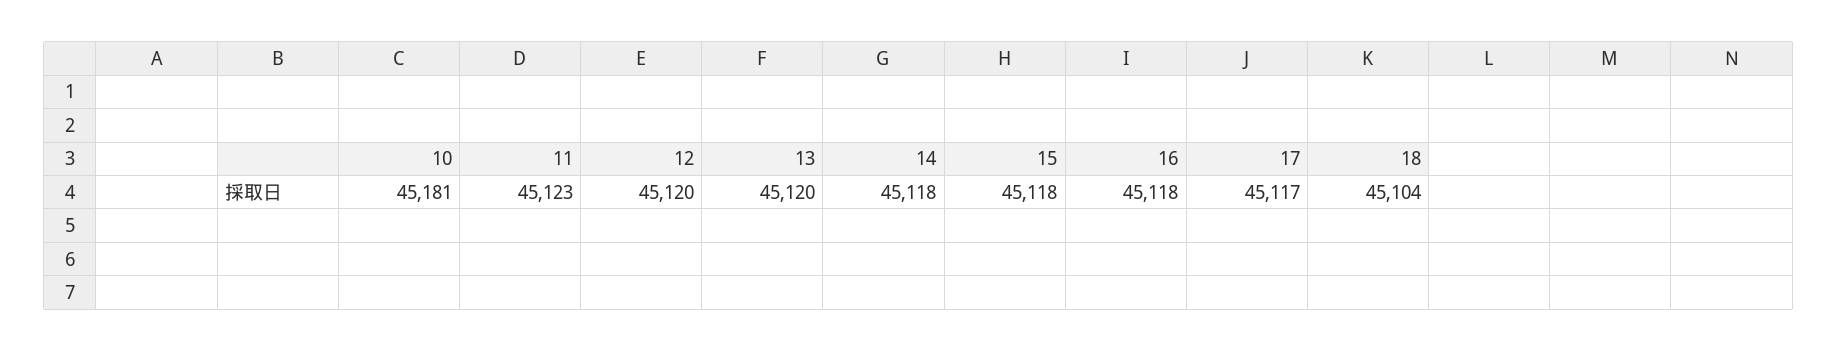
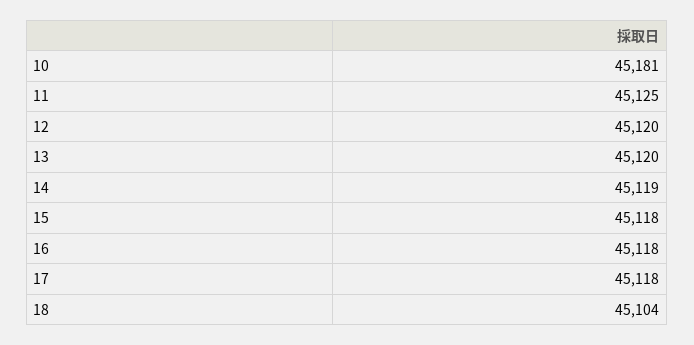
  {
    "10": 45181,
-   "11": 45123,
+   "11": 45125,
    "12": 45120,
    "13": 45120,
-   "14": 45118,
+   "14": 45119,
    "15": 45118,
    "16": 45118,
-   "17": 45117,
+   "17": 45118,
    "18": 45104
  }

